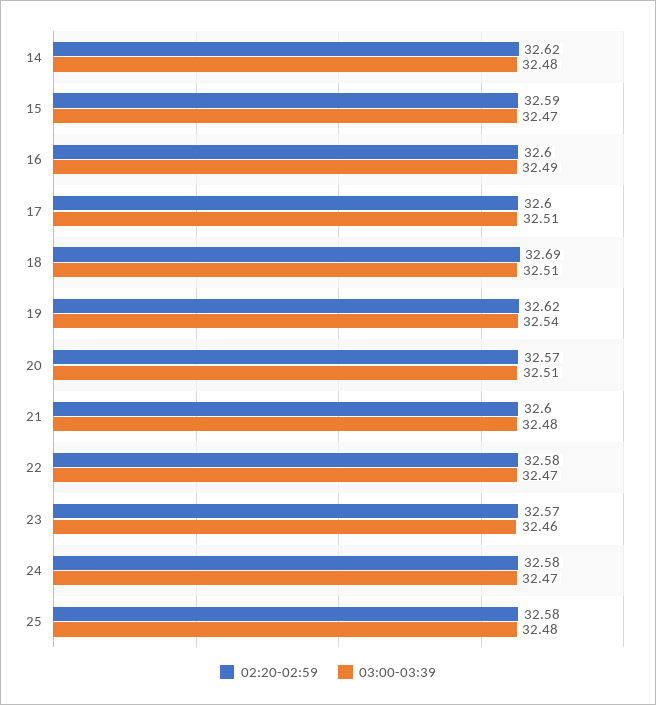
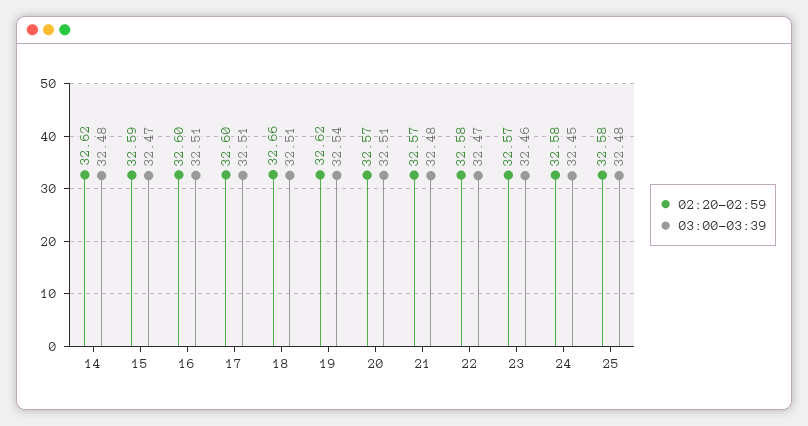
  {
    "02:20-02:59": {
      "14": 32.62,
      "15": 32.59,
      "16": 32.6,
      "17": 32.6,
-     "18": 32.69,
+     "18": 32.66,
      "19": 32.62,
      "20": 32.57,
-     "21": 32.6,
+     "21": 32.57,
      "22": 32.58,
      "23": 32.57,
      "24": 32.58,
      "25": 32.58
    },
    "03:00-03:39": {
      "14": 32.48,
      "15": 32.47,
-     "16": 32.49,
+     "16": 32.51,
      "17": 32.51,
      "18": 32.51,
      "19": 32.54,
      "20": 32.51,
      "21": 32.48,
      "22": 32.47,
      "23": 32.46,
-     "24": 32.47,
+     "24": 32.45,
      "25": 32.48
    }
  }

